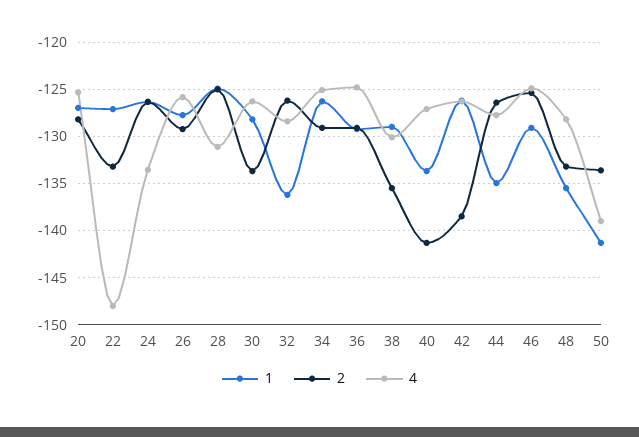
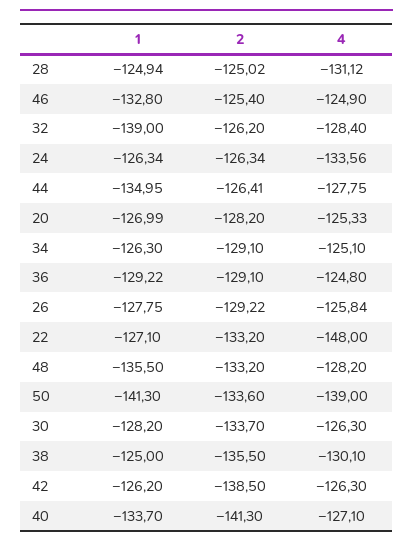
  {
    "1": {
      "20": -126.99,
      "22": -127.1,
      "24": -126.34,
      "26": -127.75,
      "28": -124.94,
      "30": -128.2,
-     "32": -136,
+     "32": -139,
      "34": -126.3,
      "36": -129.22,
-     "38": -129,
+     "38": -125,
      "40": -133.7,
      "42": -126.2,
      "44": -134.95,
-     "46": -129,
+     "46": -132.8,
      "48": -135.5,
      "50": -141.3
    },
    "2": {
      "20": -128.2,
      "22": -133.2,
      "24": -126.34,
      "26": -129.22,
      "28": -125.02,
      "30": -133.7,
      "32": -126.2,
      "34": -129.1,
      "36": -129.1,
      "38": -135.5,
      "40": -141.3,
      "42": -138.5,
      "44": -126.41,
      "46": -125.4,
      "48": -133.2,
      "50": -133.6
    },
    "4": {
      "20": -125.33,
      "22": -148,
      "24": -133.56,
      "26": -125.84,
      "28": -131.12,
      "30": -126.3,
      "32": -128.4,
      "34": -125.1,
      "36": -124.8,
      "38": -130.1,
      "40": -127.1,
      "42": -126.3,
      "44": -127.75,
      "46": -124.9,
      "48": -128.2,
      "50": -139
    }
  }

